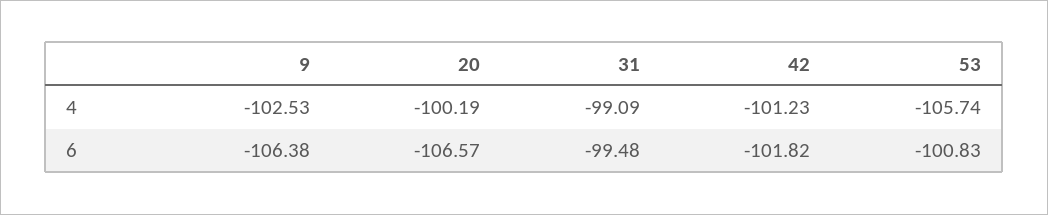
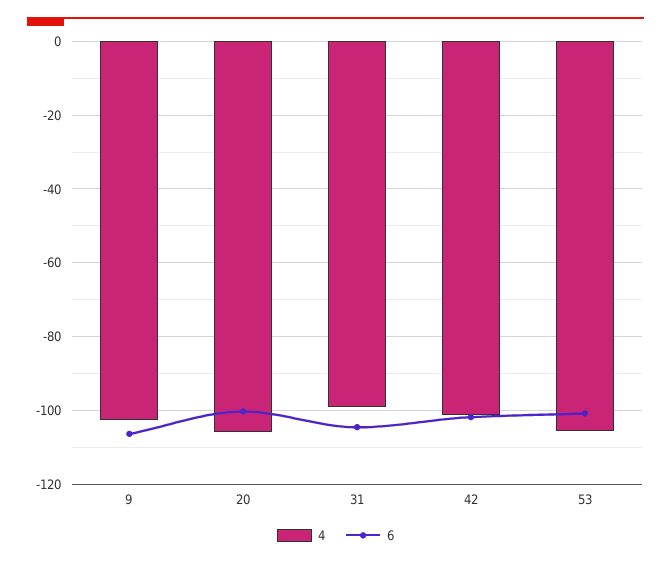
  {
    "4": {
      "9": -102.53,
-     "20": -100.19,
+     "20": -106,
      "31": -99.09,
      "42": -101.23,
      "53": -105.74
    },
    "6": {
      "9": -106.38,
-     "20": -106.57,
+     "20": -100,
-     "31": -99.48,
+     "31": -104,
      "42": -101.82,
      "53": -100.83
    }
  }

